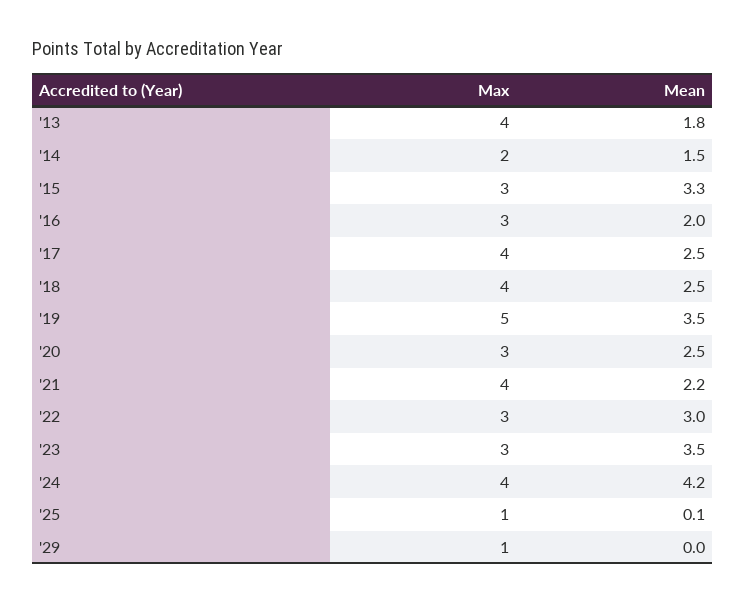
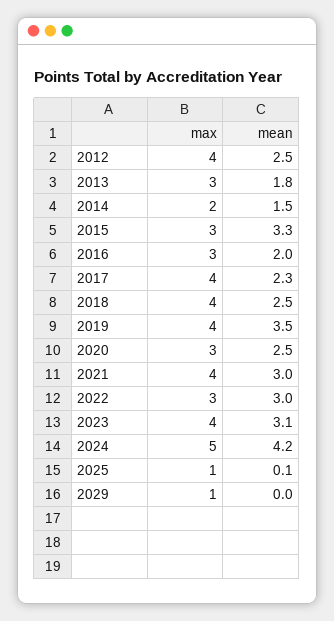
  {
    "Max": {
-     "'13": 4,
+     "'13": 3,
      "'14": 2,
      "'15": 3,
      "'16": 3,
      "'17": 4,
      "'18": 4,
-     "'19": 5,
+     "'19": 4,
      "'20": 3,
      "'21": 4,
      "'22": 3,
-     "'23": 3,
+     "'23": 4,
-     "'24": 4,
+     "'24": 5,
      "'25": 1,
-     "'29": 1
+     "'29": 1,
+     "2012": 4
    },
    "Mean": {
      "'13": 1.8,
      "'14": 1.5,
      "'15": 3.3,
      "'16": 2,
-     "'17": 2.5,
+     "'17": 2.3,
      "'18": 2.5,
      "'19": 3.5,
      "'20": 2.5,
-     "'21": 2.2,
+     "'21": 3,
      "'22": 3,
-     "'23": 3.5,
+     "'23": 3.1,
      "'24": 4.2,
      "'25": 0.1,
-     "'29": 0
+     "'29": 0,
+     "2012": 2.5
    }
  }

